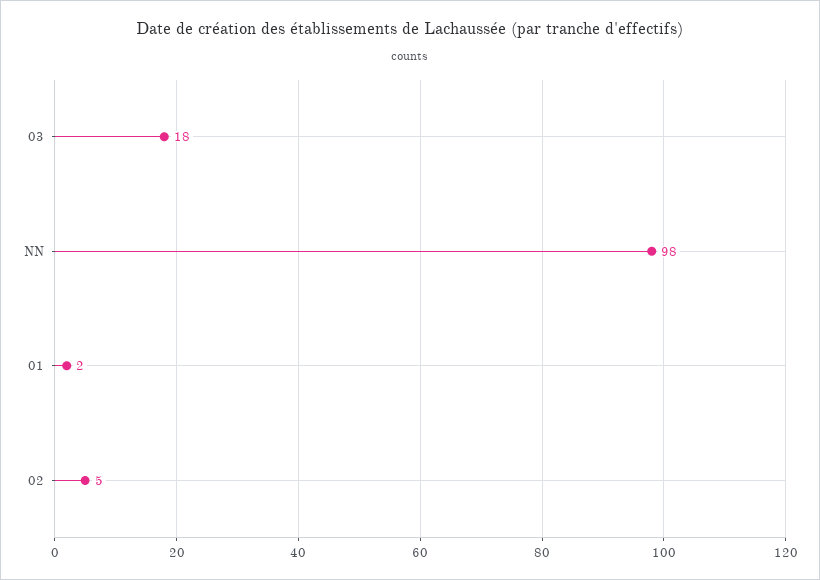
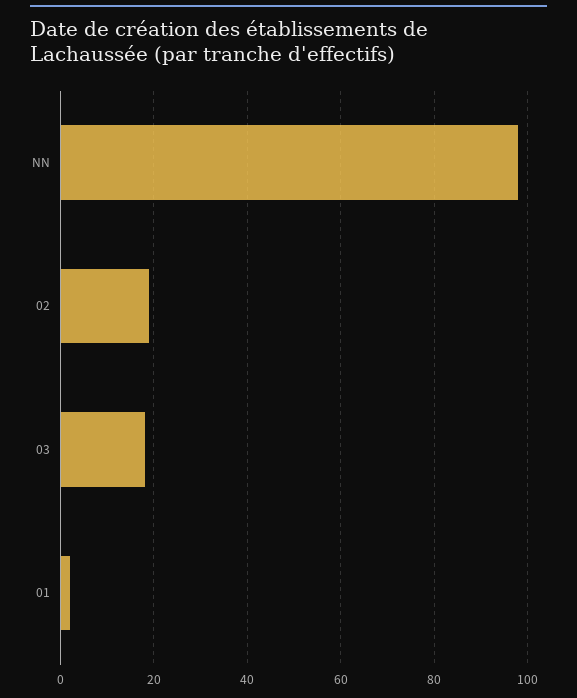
  {
    "03": 18,
    "NN": 98,
    "01": 2,
-   "02": 5
+   "02": 20
  }

